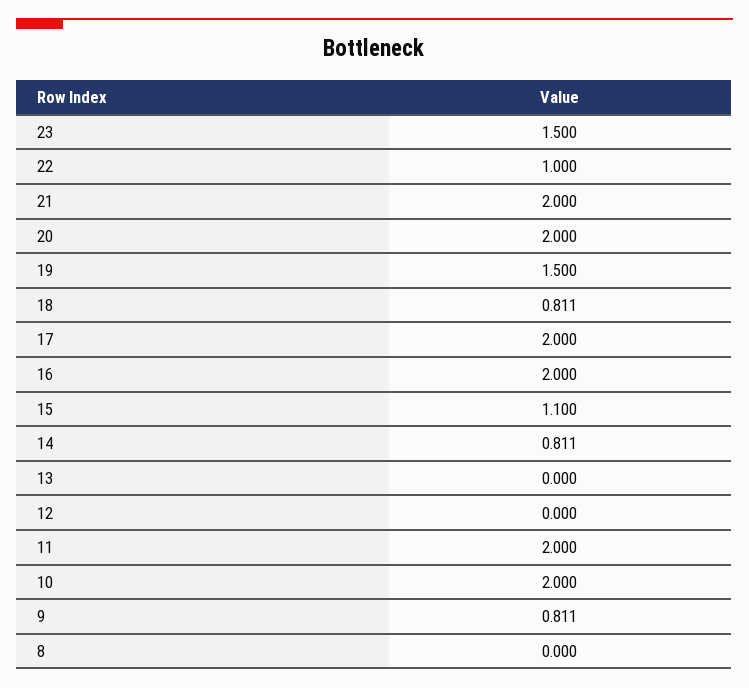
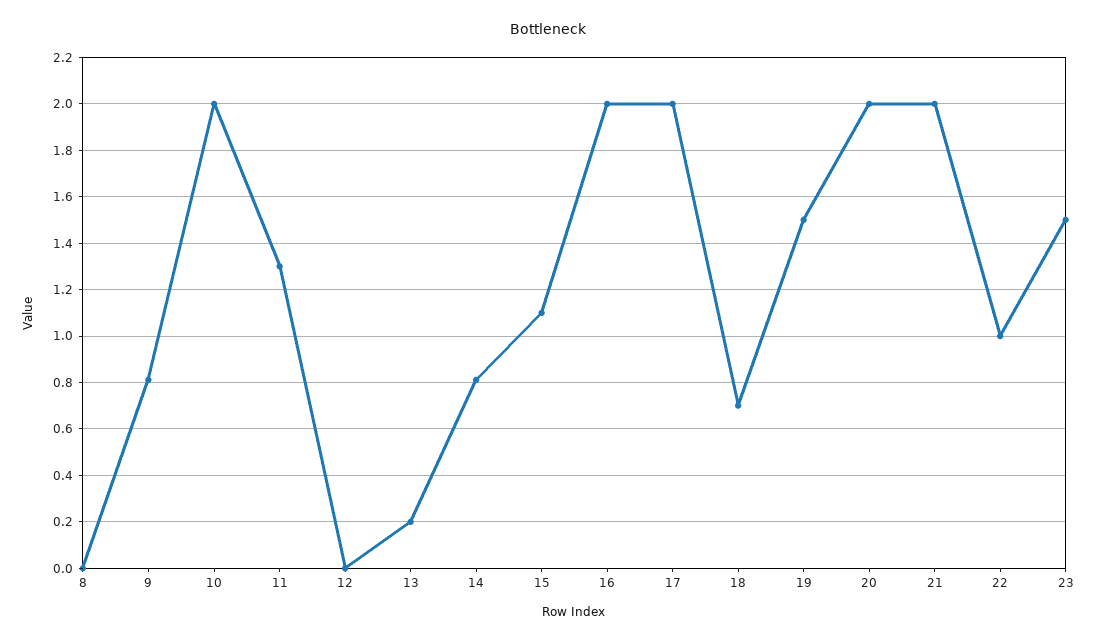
  {
    "23": 1.5,
    "22": 1,
    "21": 2,
    "20": 2,
    "19": 1.5,
-   "18": 0.811,
+   "18": 0.7,
    "17": 2,
    "16": 2,
    "15": 1.1,
    "14": 0.811,
-   "13": 0,
+   "13": 0.2,
    "12": 0,
-   "11": 2,
+   "11": 1.3,
    "10": 2,
    "9": 0.811,
    "8": 0
  }

